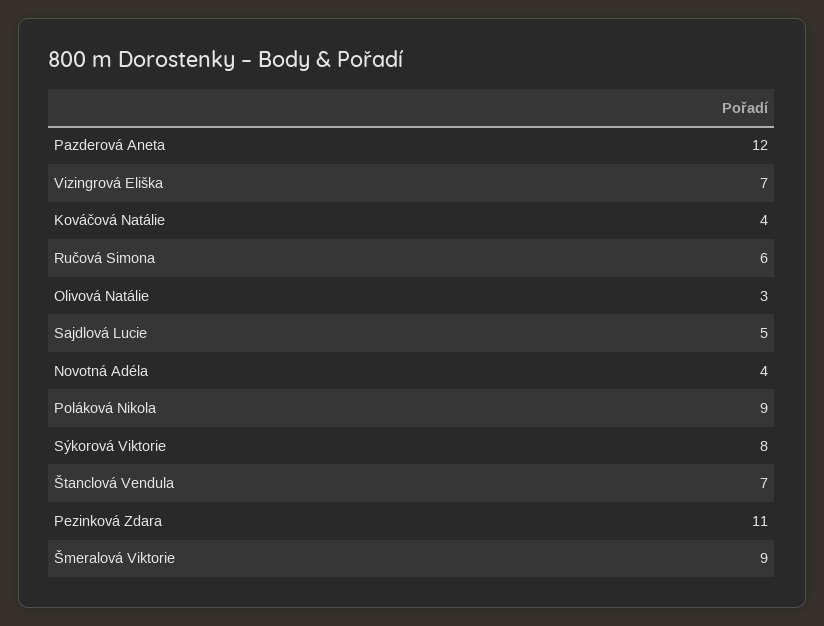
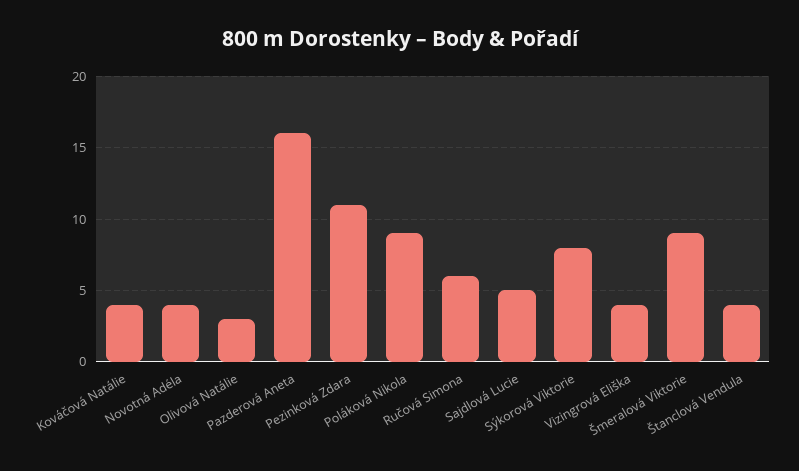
  {
-   "Pazderová Aneta": 12,
+   "Pazderová Aneta": 16,
-   "Vizingrová Eliška": 7,
+   "Vizingrová Eliška": 4,
    "Kováčová Natálie": 4,
    "Ručová Simona": 6,
    "Olivová Natálie": 3,
    "Sajdlová Lucie": 5,
    "Novotná Adéla": 4,
    "Poláková Nikola": 9,
    "Sýkorová Viktorie": 8,
-   "Štanclová Vendula": 7,
+   "Štanclová Vendula": 4,
    "Pezinková Zdara": 11,
    "Šmeralová Viktorie": 9
  }

